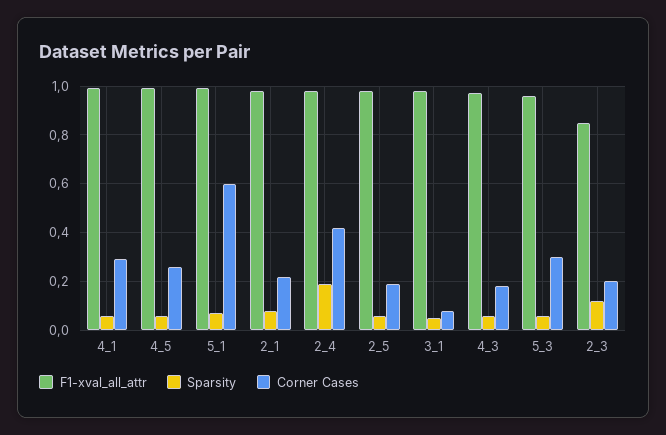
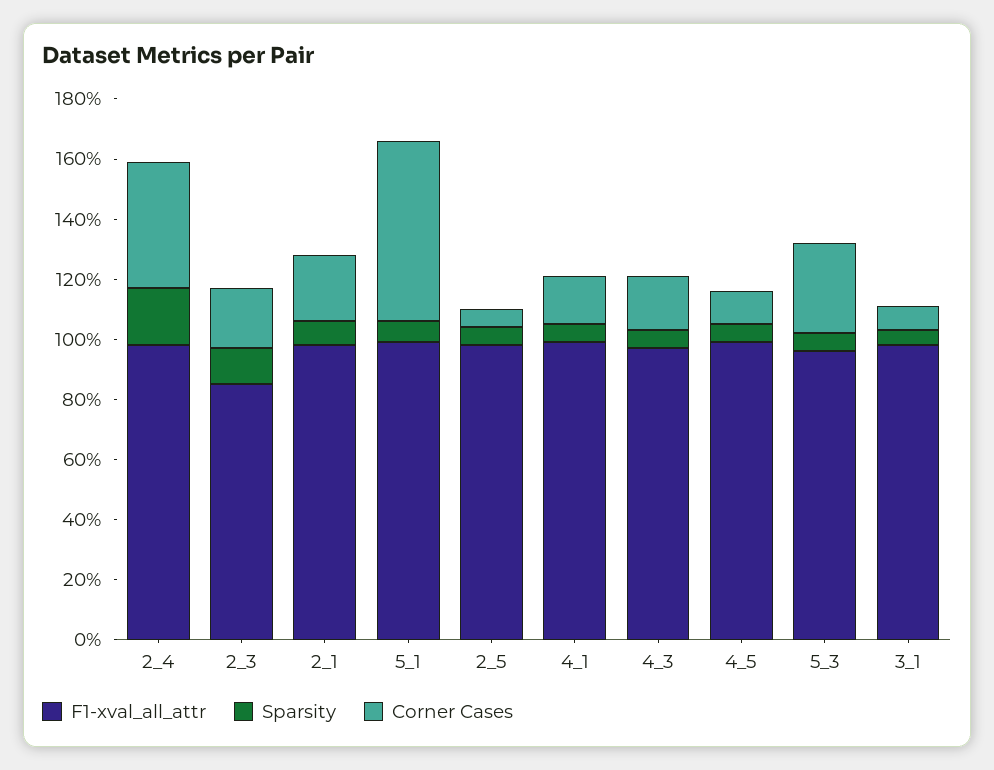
  {
    "F1-xval_all_attr": {
      "4_1": 1,
      "4_5": 1,
      "5_1": 1,
      "2_1": 1,
      "2_4": 1,
      "2_5": 1,
      "3_1": 1,
      "4_3": 0.95,
      "5_3": 0.95,
      "2_3": 0.85
    },
    "Sparsity": {
      "4_1": 0.05,
      "4_5": 0.05,
      "5_1": 0.05,
      "2_1": 0.1,
      "2_4": 0.2,
      "2_5": 0.05,
      "3_1": 0.05,
      "4_3": 0.05,
      "5_3": 0.05,
      "2_3": 0.1
    },
    "Corner Cases": {
-     "4_1": 0.3,
+     "4_1": 0.15,
-     "4_5": 0.25,
+     "4_5": 0.1,
      "5_1": 0.6,
      "2_1": 0.2,
      "2_4": 0.4,
-     "2_5": 0.2,
+     "2_5": 0.05,
      "3_1": 0.1,
      "4_3": 0.2,
      "5_3": 0.3,
      "2_3": 0.2
    }
  }

